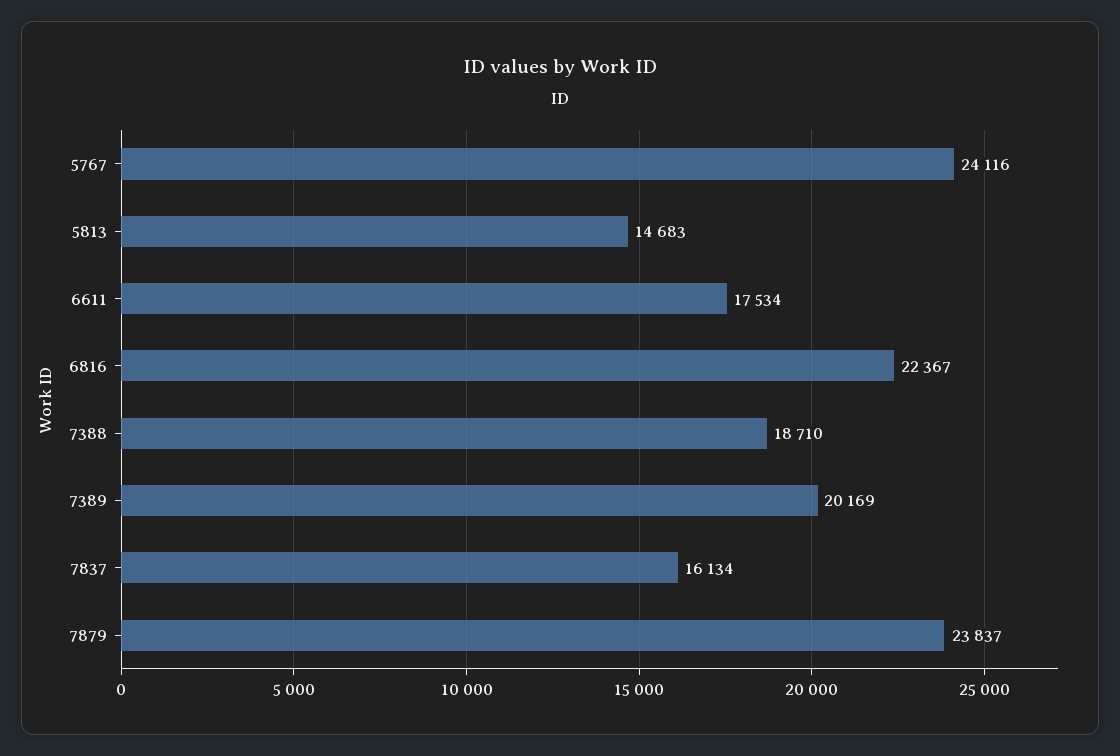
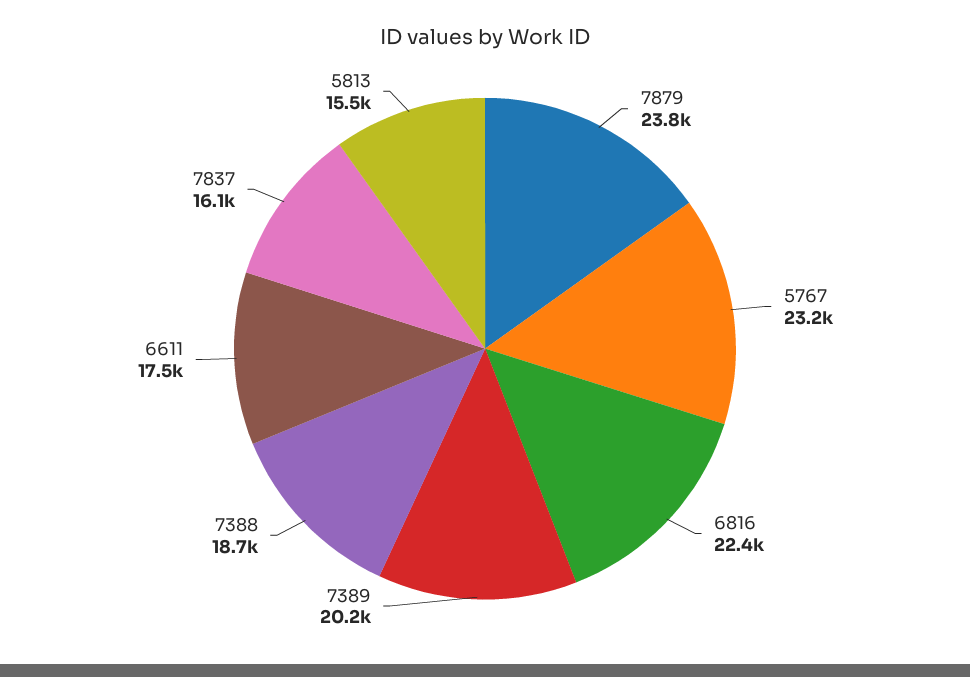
  {
-   "5767": 24116,
+   "5767": 23200,
-   "5813": 14683,
+   "5813": 15500,
    "6611": 17534,
    "6816": 22367,
    "7388": 18710,
    "7389": 20169,
    "7837": 16134,
    "7879": 23837
  }

